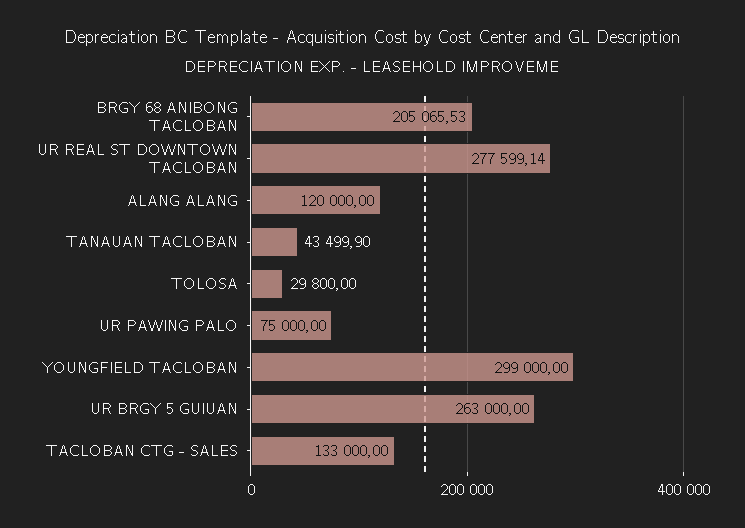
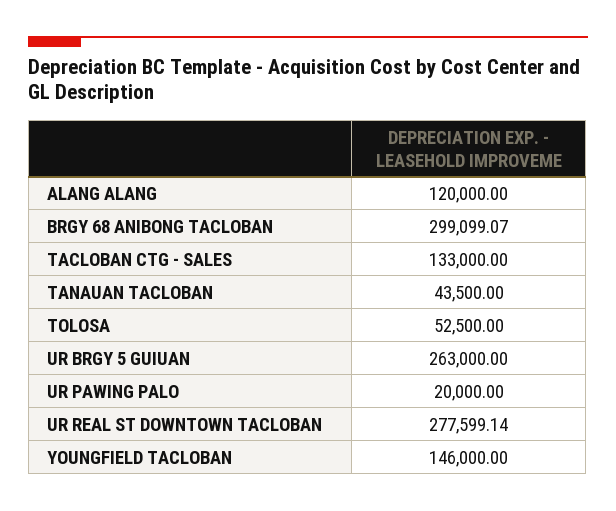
  {
-   "BRGY 68 ANIBONG TACLOBAN": 205065.53,
+   "BRGY 68 ANIBONG TACLOBAN": 299099.07,
    "UR REAL ST DOWNTOWN TACLOBAN": 277599.14,
    "ALANG ALANG": 120000,
-   "TANAUAN TACLOBAN": 43499.9,
+   "TANAUAN TACLOBAN": 43500,
-   "TOLOSA": 29800,
+   "TOLOSA": 52500,
-   "UR PAWING PALO": 75000,
+   "UR PAWING PALO": 20000,
-   "YOUNGFIELD TACLOBAN": 299000,
+   "YOUNGFIELD TACLOBAN": 146000,
    "UR BRGY 5 GUIUAN": 263000,
    "TACLOBAN CTG - SALES": 133000
  }

